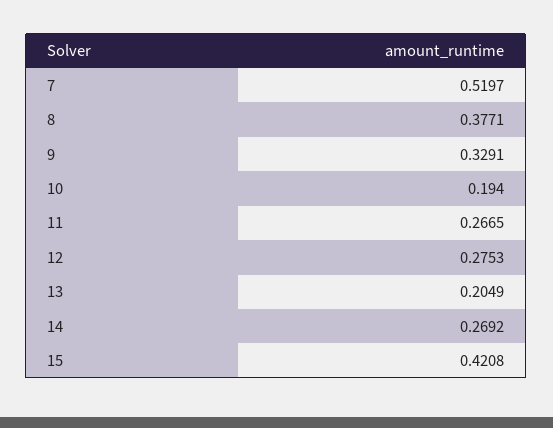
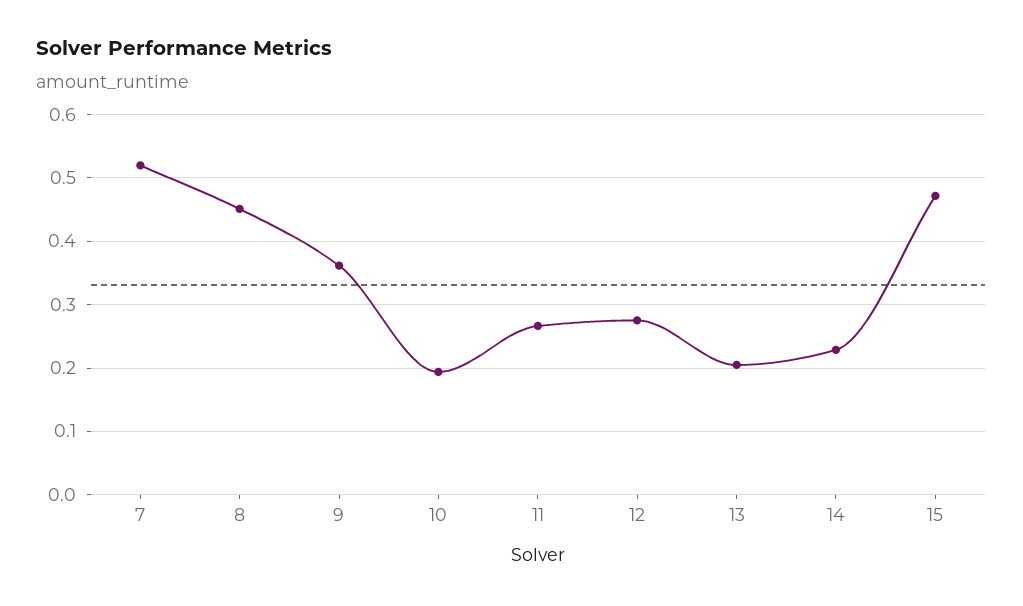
  {
    "7": 0.5197,
-   "8": 0.3771,
+   "8": 0.45,
-   "9": 0.3291,
+   "9": 0.36,
    "10": 0.194,
    "11": 0.2665,
    "12": 0.2753,
    "13": 0.2049,
-   "14": 0.2692,
+   "14": 0.23,
-   "15": 0.4208
+   "15": 0.47
  }

